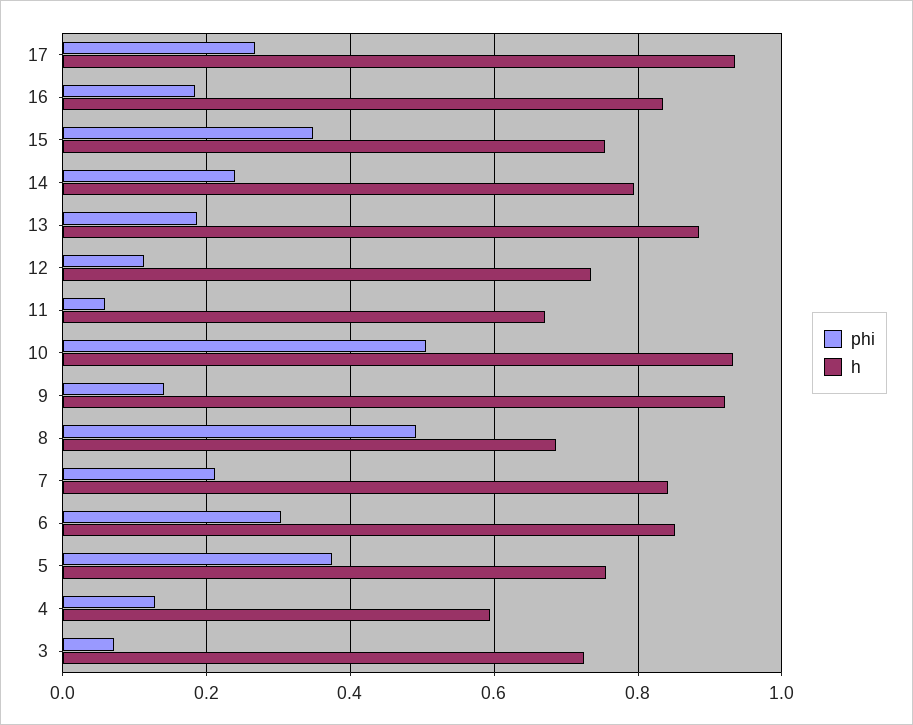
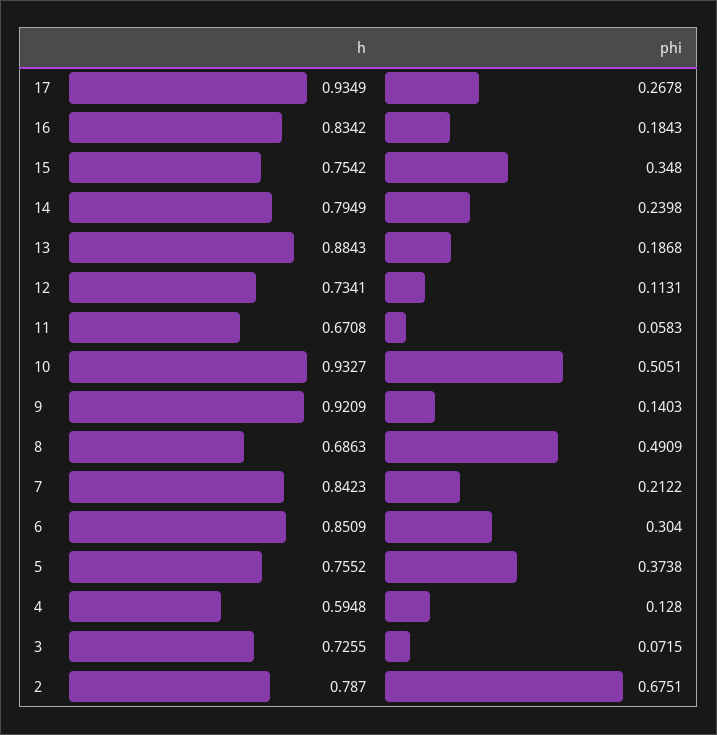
  {
    "phi": {
      "17": 0.2678,
      "16": 0.1843,
      "15": 0.348,
      "14": 0.2398,
      "13": 0.1868,
      "12": 0.1131,
      "11": 0.0583,
      "10": 0.5051,
      "9": 0.1403,
      "8": 0.4909,
      "7": 0.2122,
      "6": 0.304,
      "5": 0.3738,
      "4": 0.128,
-     "3": 0.0715
+     "3": 0.0715,
+     "2": 0.6751
    },
    "h": {
      "17": 0.9349,
      "16": 0.8342,
      "15": 0.7542,
      "14": 0.7949,
      "13": 0.8843,
      "12": 0.7341,
      "11": 0.6708,
      "10": 0.9327,
      "9": 0.9209,
      "8": 0.6863,
      "7": 0.8423,
      "6": 0.8509,
      "5": 0.7552,
      "4": 0.5948,
-     "3": 0.7255
+     "3": 0.7255,
+     "2": 0.787
    }
  }

